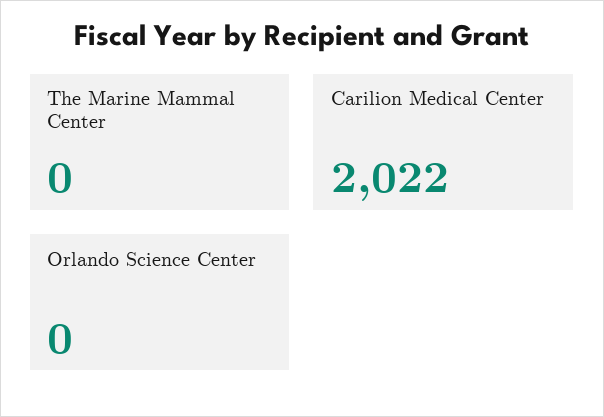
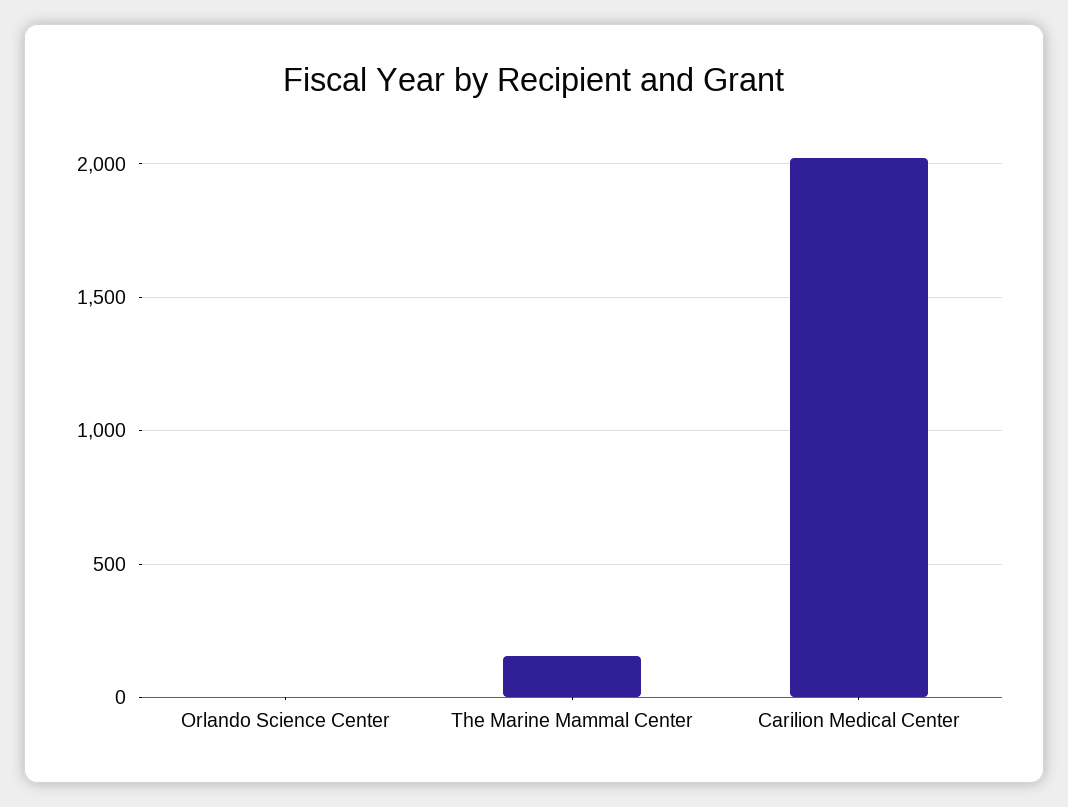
  {
-   "The Marine Mammal Center": 0,
+   "The Marine Mammal Center": 150,
    "Carilion Medical Center": 2022,
    "Orlando Science Center": 0
  }

